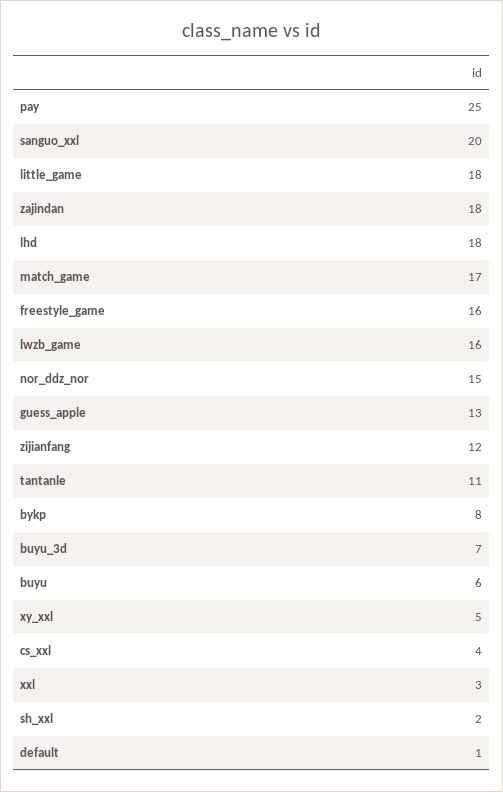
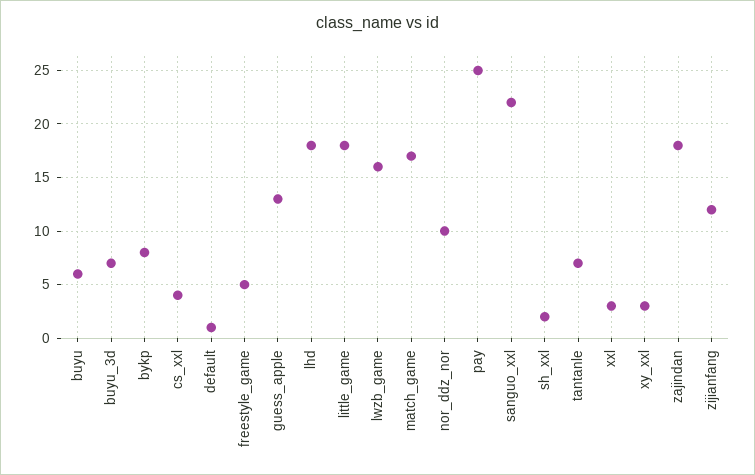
  {
    "pay": 25,
-   "sanguo_xxl": 20,
+   "sanguo_xxl": 22,
    "little_game": 18,
    "zajindan": 18,
    "lhd": 18,
    "match_game": 17,
-   "freestyle_game": 16,
+   "freestyle_game": 5,
    "lwzb_game": 16,
-   "nor_ddz_nor": 15,
+   "nor_ddz_nor": 10,
    "guess_apple": 13,
    "zijianfang": 12,
-   "tantanle": 11,
+   "tantanle": 7,
    "bykp": 8,
    "buyu_3d": 7,
    "buyu": 6,
-   "xy_xxl": 5,
+   "xy_xxl": 3,
    "cs_xxl": 4,
    "xxl": 3,
    "sh_xxl": 2,
    "default": 1
  }

